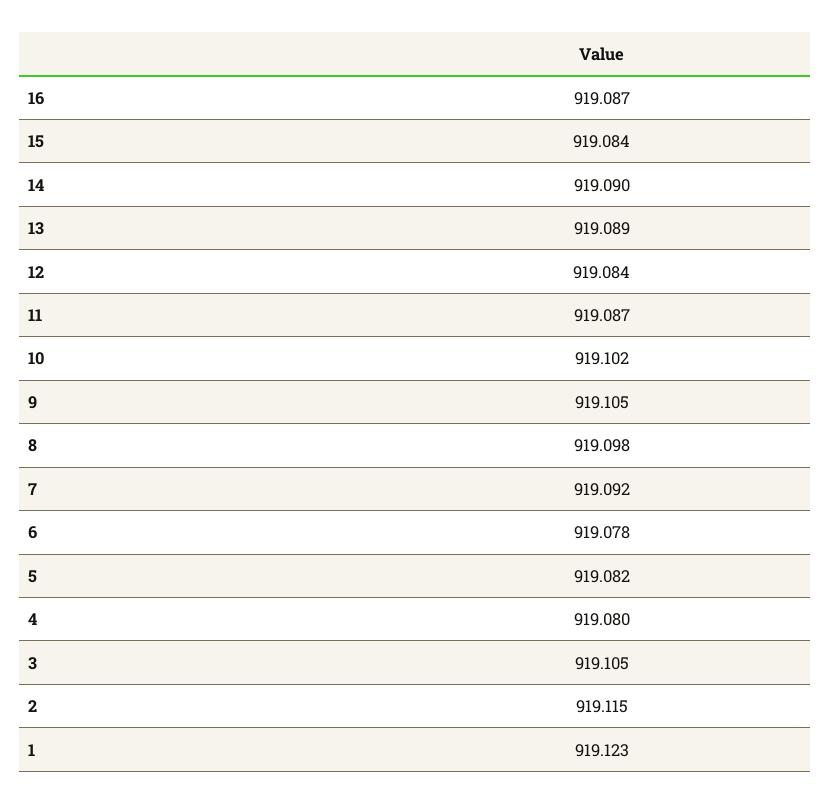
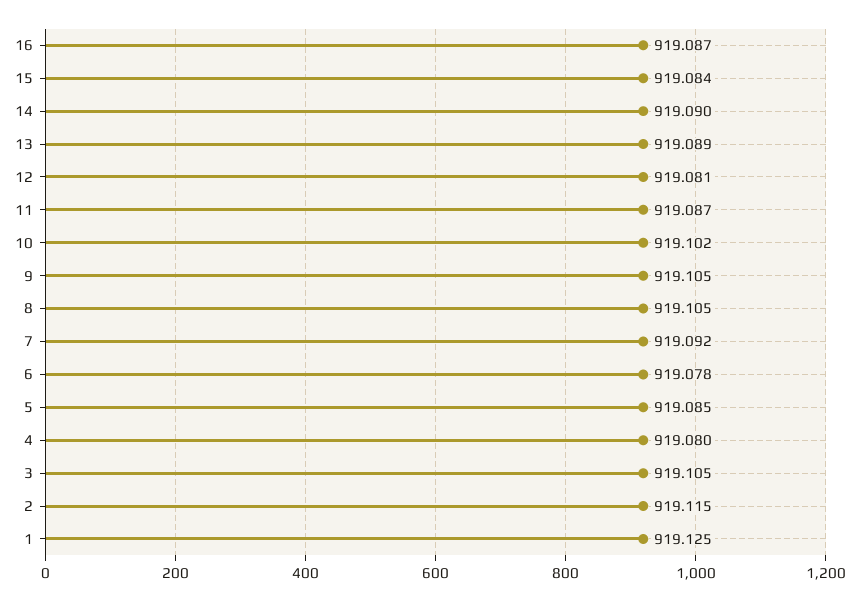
  {
    "16": 919.087,
    "15": 919.084,
    "14": 919.09,
    "13": 919.089,
-   "12": 919.084,
+   "12": 919.081,
    "11": 919.087,
    "10": 919.102,
    "9": 919.105,
-   "8": 919.098,
+   "8": 919.105,
    "7": 919.092,
    "6": 919.078,
-   "5": 919.082,
+   "5": 919.085,
    "4": 919.08,
    "3": 919.105,
    "2": 919.115,
-   "1": 919.123
+   "1": 919.125
  }

